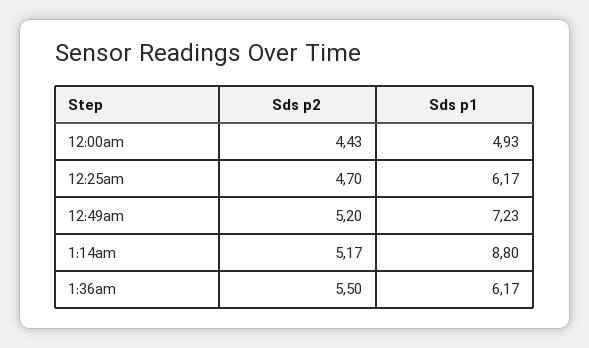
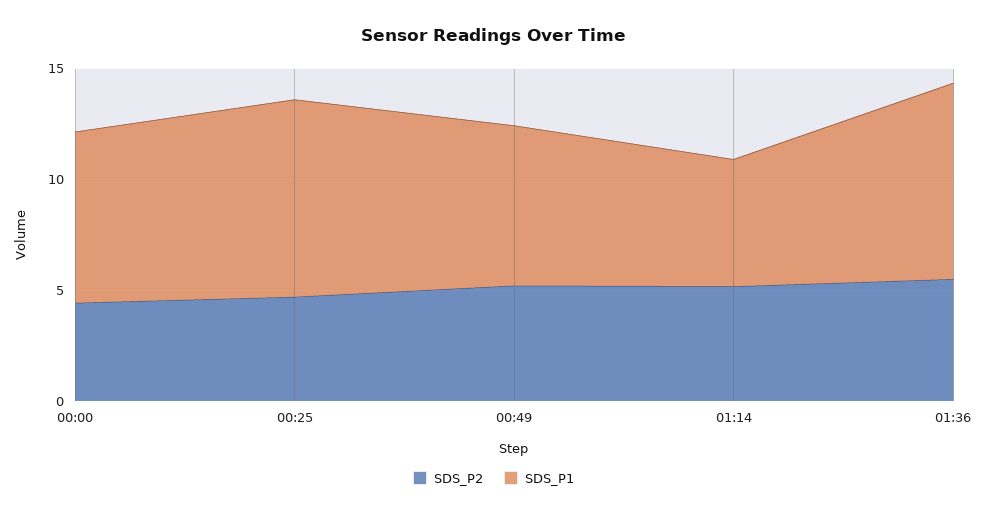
  {
    "Sds p2": {
      "12:00am": 4.43,
      "12:25am": 4.7,
      "12:49am": 5.2,
      "1:14am": 5.17,
      "1:36am": 5.5
    },
    "Sds p1": {
-     "12:00am": 4.93,
+     "12:00am": 8,
-     "12:25am": 6.17,
+     "12:25am": 9,
      "12:49am": 7.23,
-     "1:14am": 8.8,
+     "1:14am": 6,
-     "1:36am": 6.17
+     "1:36am": 9
    }
  }

